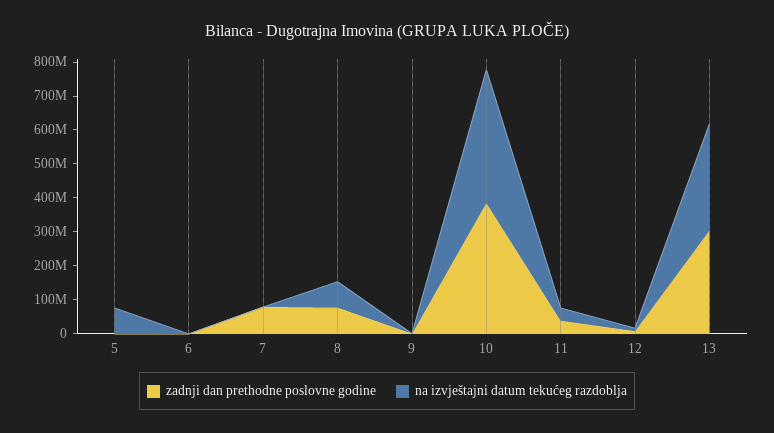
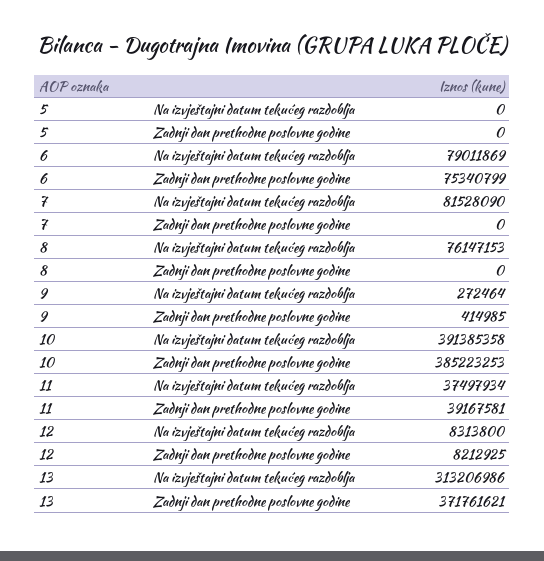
  {
    "zadnji dan prethodne poslovne godine": {
      "5": 0,
-     "6": 0,
+     "6": 75340799,
-     "7": 75000000,
+     "7": 0,
-     "8": 75000000,
+     "8": 0,
      "9": 414985,
      "10": 385223253,
      "11": 39167581,
      "12": 8212925,
-     "13": 300000000
+     "13": 371761621
    },
    "na izvještajni datum tekućeg razdoblja": {
-     "5": 75000000,
+     "5": 0,
-     "6": 0,
+     "6": 79011869,
-     "7": 0,
+     "7": 81528090,
      "8": 76147153,
      "9": 272464,
      "10": 391385358,
      "11": 37497934,
      "12": 8313800,
      "13": 313206986
    }
  }

